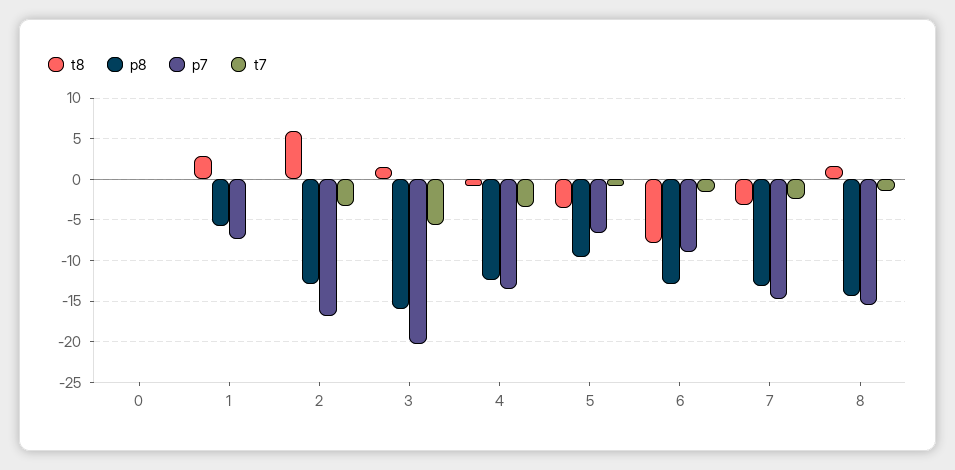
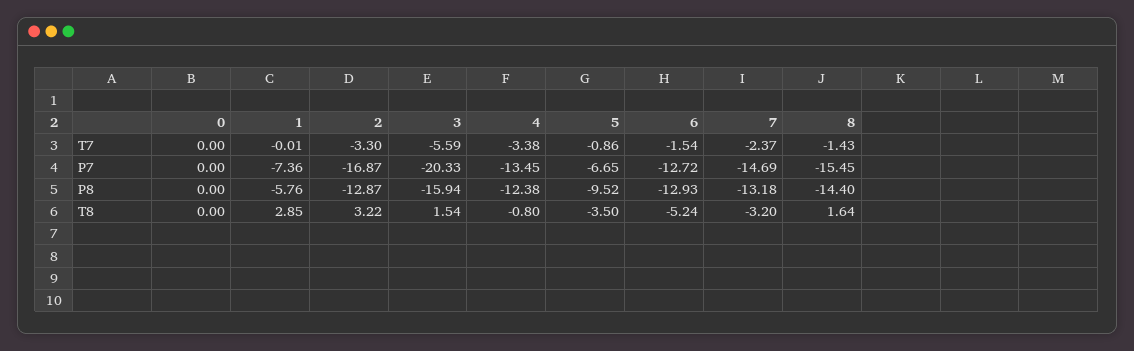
  {
    "t8": {
      "0": 0,
      "1": 2.85,
-     "2": 6,
+     "2": 3.22,
      "3": 1.54,
      "4": -0.8,
      "5": -3.5,
-     "6": -8,
+     "6": -5.24,
      "7": -3.2,
      "8": 1.64
    },
    "p8": {
      "0": 0,
      "1": -5.76,
      "2": -12.87,
      "3": -15.94,
      "4": -12.38,
      "5": -9.52,
      "6": -12.93,
      "7": -13.18,
      "8": -14.4
    },
    "p7": {
      "0": 0,
      "1": -7.36,
      "2": -16.87,
      "3": -20.33,
      "4": -13.45,
      "5": -6.65,
-     "6": -9,
+     "6": -12.72,
      "7": -14.69,
      "8": -15.45
    },
    "t7": {
      "0": 0,
      "1": -0.01,
      "2": -3.3,
      "3": -5.59,
      "4": -3.38,
      "5": -0.86,
      "6": -1.54,
      "7": -2.37,
      "8": -1.43
    }
  }

